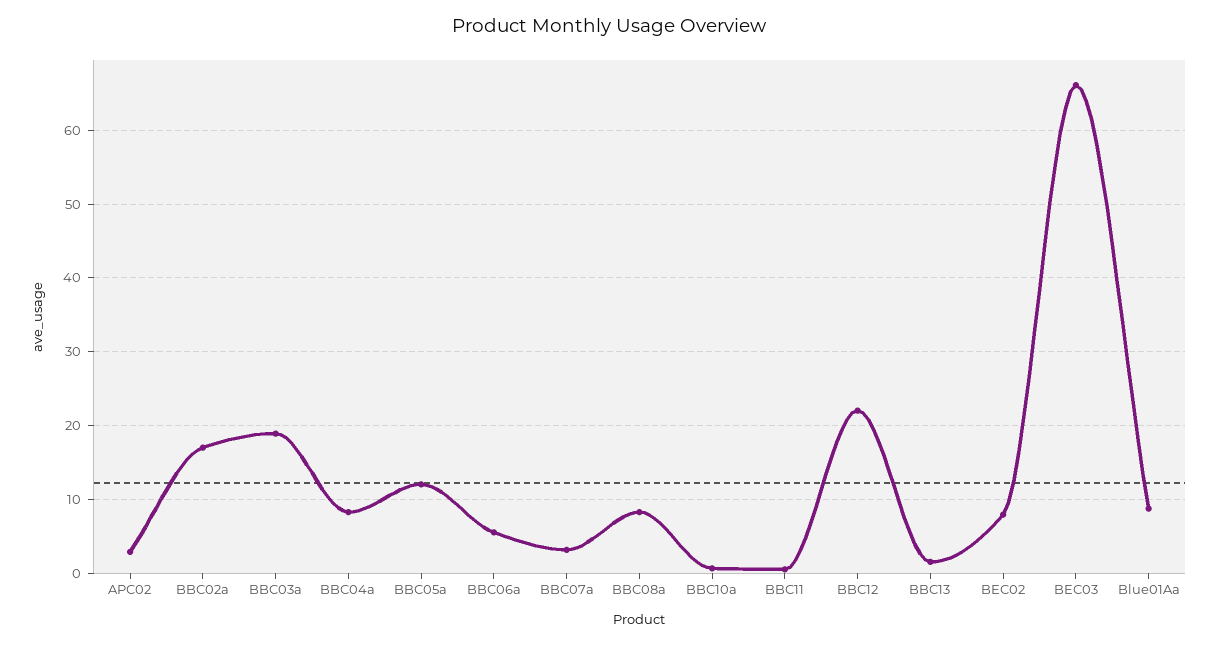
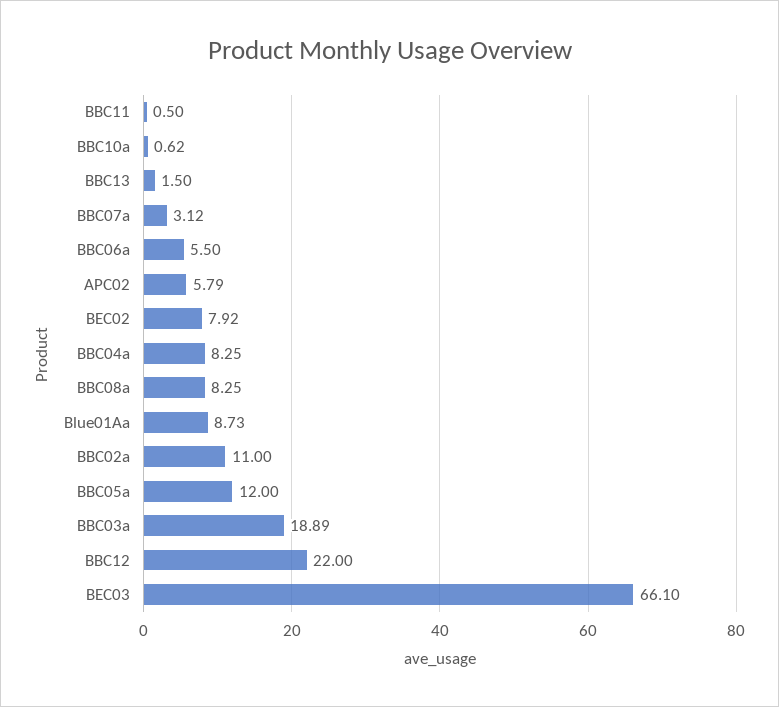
  {
-   "APC02": 3,
+   "APC02": 5.79,
-   "BBC02a": 17,
+   "BBC02a": 11,
    "BBC03a": 18.89,
    "BBC04a": 8.25,
    "BBC05a": 12,
    "BBC06a": 5.5,
    "BBC07a": 3.12,
    "BBC08a": 8.25,
    "BBC10a": 0.62,
    "BBC11": 0.5,
    "BBC12": 22,
    "BBC13": 1.5,
    "BEC02": 7.92,
    "BEC03": 66.1,
    "Blue01Aa": 8.73
  }

